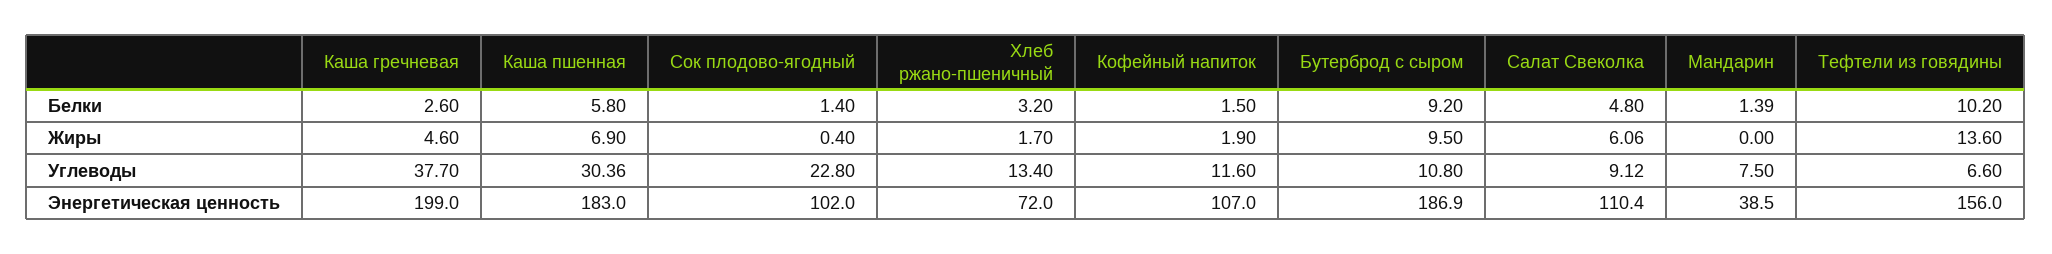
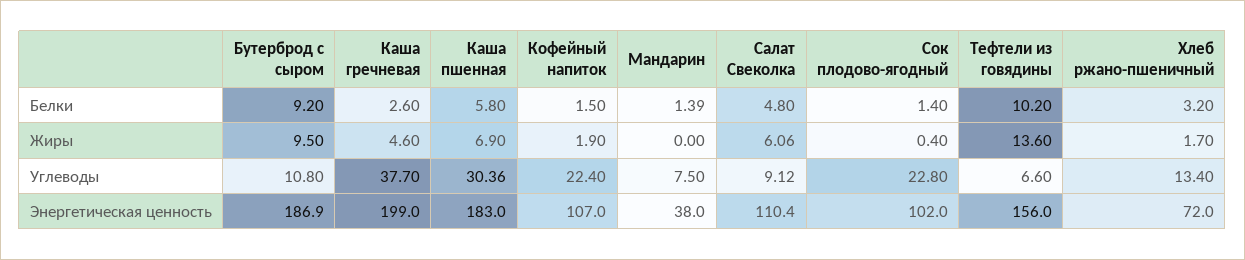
  {
    "Каша гречневая": {
      "Белки": 2.6,
      "Жиры": 4.6,
      "Углеводы": 37.7,
      "Энергетическая ценность": 199
    },
    "Каша пшенная": {
      "Белки": 5.8,
      "Жиры": 6.9,
      "Углеводы": 30.36,
      "Энергетическая ценность": 183
    },
    "Сок плодово-ягодный": {
      "Белки": 1.4,
      "Жиры": 0.4,
      "Углеводы": 22.8,
      "Энергетическая ценность": 102
    },
    "Хлеб ржано-пшеничный": {
      "Белки": 3.2,
      "Жиры": 1.7,
      "Углеводы": 13.4,
      "Энергетическая ценность": 72
    },
    "Кофейный напиток": {
      "Белки": 1.5,
      "Жиры": 1.9,
-     "Углеводы": 11.6,
+     "Углеводы": 22.4,
      "Энергетическая ценность": 107
    },
    "Бутерброд с сыром": {
      "Белки": 9.2,
      "Жиры": 9.5,
      "Углеводы": 10.8,
      "Энергетическая ценность": 186.9
    },
    "Салат Свеколка": {
      "Белки": 4.8,
      "Жиры": 6.06,
      "Углеводы": 9.12,
      "Энергетическая ценность": 110.4
    },
    "Мандарин": {
      "Белки": 1.39,
      "Жиры": 0,
      "Углеводы": 7.5,
-     "Энергетическая ценность": 38.5
+     "Энергетическая ценность": 38
    },
    "Тефтели из говядины": {
      "Белки": 10.2,
      "Жиры": 13.6,
      "Углеводы": 6.6,
      "Энергетическая ценность": 156
    }
  }

